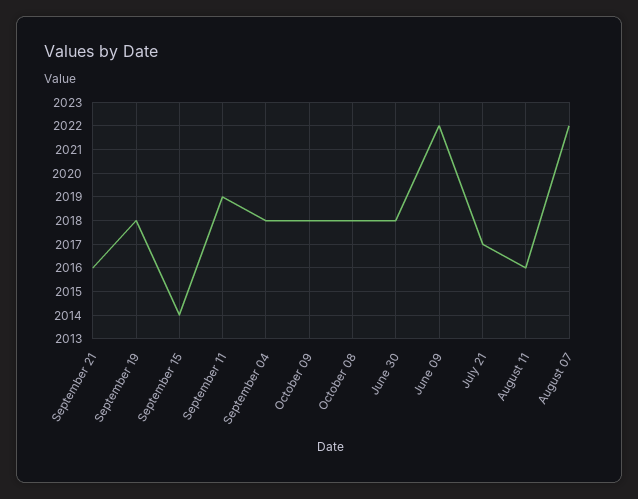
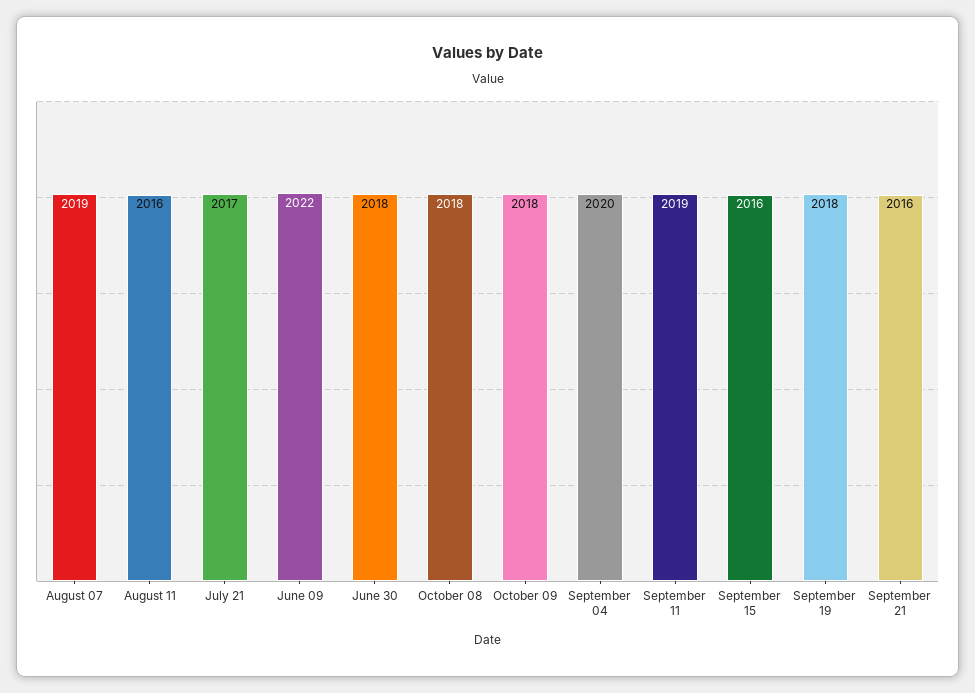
  {
    "September 21": 2016,
    "September 19": 2018,
-   "September 15": 2014,
+   "September 15": 2016,
    "September 11": 2019,
-   "September 04": 2018,
+   "September 04": 2020,
    "October 09": 2018,
    "October 08": 2018,
    "June 30": 2018,
    "June 09": 2022,
    "July 21": 2017,
    "August 11": 2016,
-   "August 07": 2022
+   "August 07": 2019
  }

